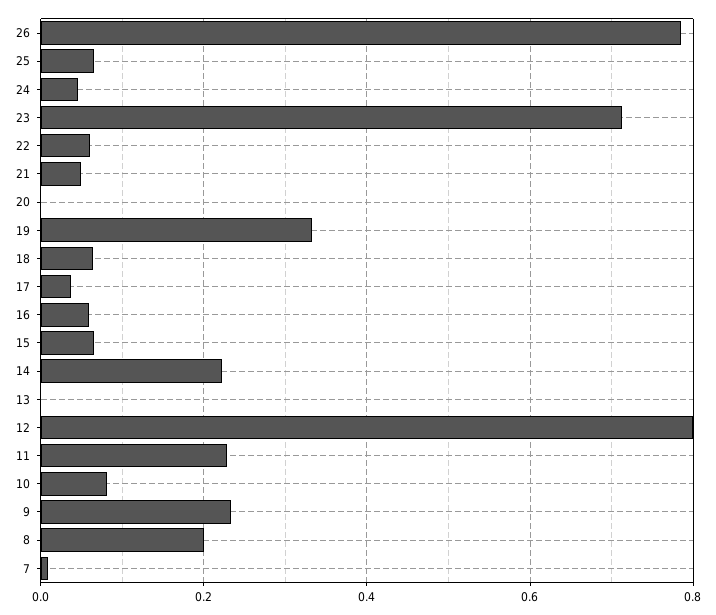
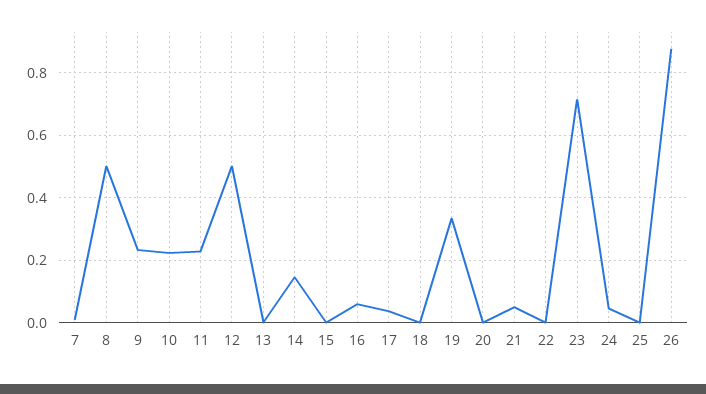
  {
-   "26": 0.78,
+   "26": 0.88,
-   "25": 0.06,
+   "25": 0,
    "24": 0.04,
    "23": 0.72,
-   "22": 0.06,
+   "22": 0,
    "21": 0.06,
    "20": 0,
    "19": 0.34,
-   "18": 0.06,
+   "18": 0,
    "17": 0.04,
    "16": 0.06,
-   "15": 0.06,
+   "15": 0,
-   "14": 0.22,
+   "14": 0.14,
    "13": 0,
-   "12": 0.8,
+   "12": 0.5,
    "11": 0.22,
-   "10": 0.08,
+   "10": 0.22,
    "9": 0.24,
-   "8": 0.2,
+   "8": 0.5,
    "7": 0
  }

